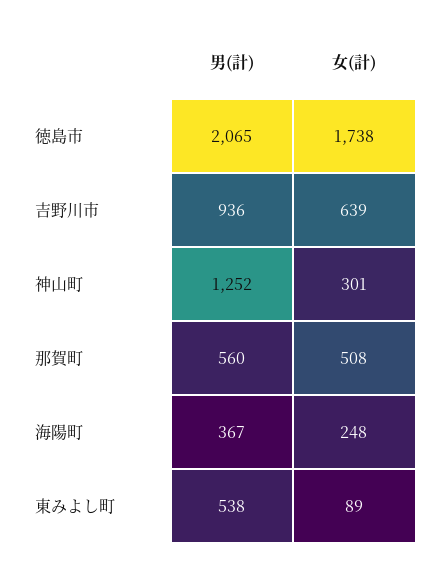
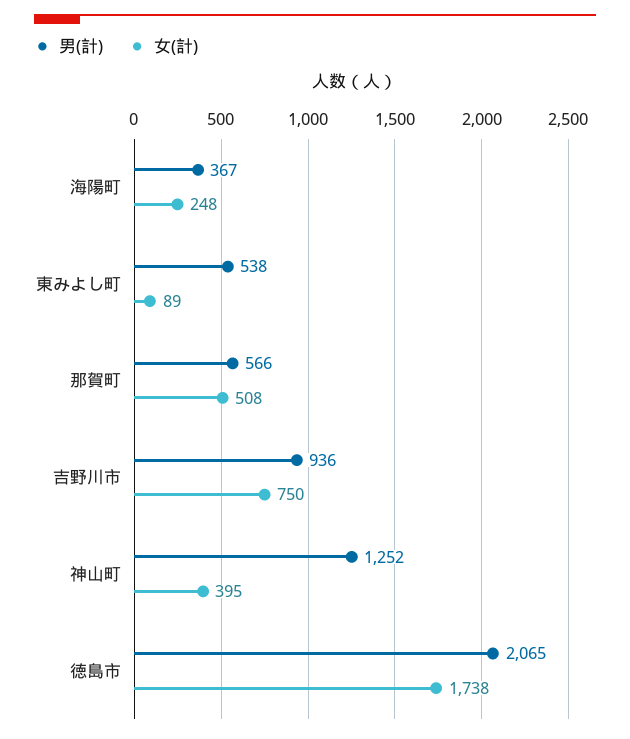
  {
    "男(計)": {
      "徳島市": 2065,
      "吉野川市": 936,
      "神山町": 1252,
-     "那賀町": 560,
+     "那賀町": 566,
      "海陽町": 367,
      "東みよし町": 538
    },
    "女(計)": {
      "徳島市": 1738,
-     "吉野川市": 639,
+     "吉野川市": 750,
-     "神山町": 301,
+     "神山町": 395,
      "那賀町": 508,
      "海陽町": 248,
      "東みよし町": 89
    }
  }

